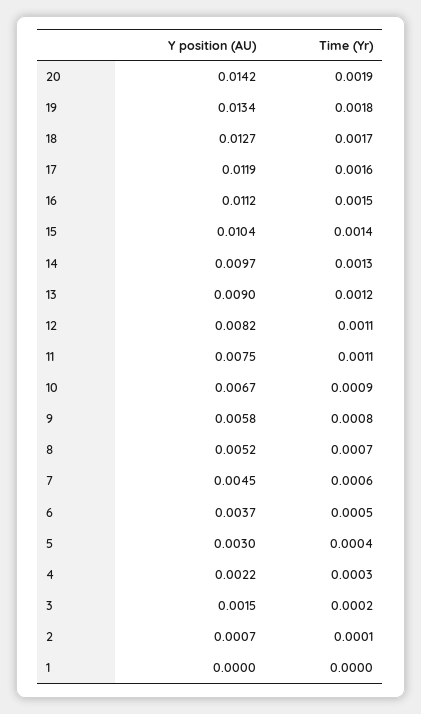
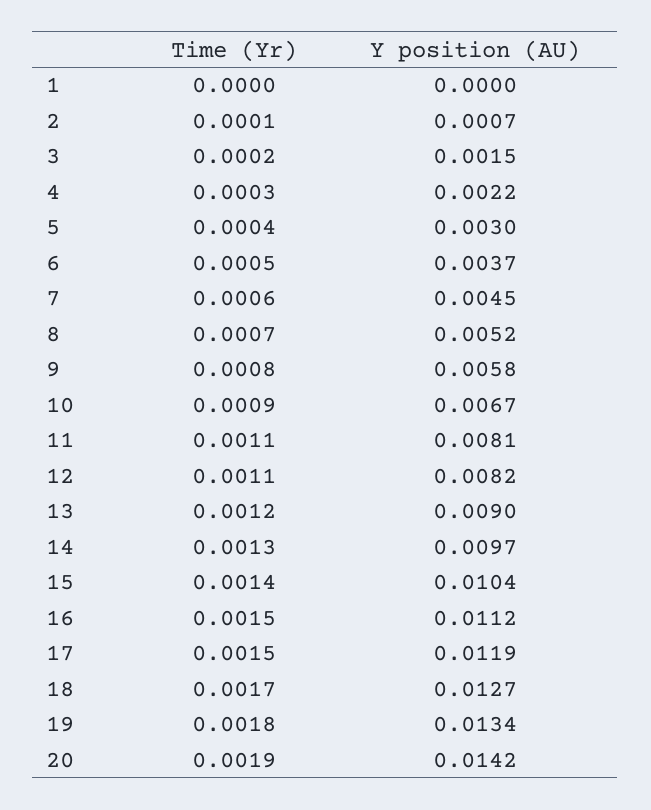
  {
    "Y position (AU)": {
      "20": 0.0142,
      "19": 0.0134,
      "18": 0.0127,
      "17": 0.0119,
      "16": 0.0112,
      "15": 0.0104,
      "14": 0.0097,
      "13": 0.009,
      "12": 0.0082,
-     "11": 0.0075,
+     "11": 0.0081,
      "10": 0.0067,
      "9": 0.0058,
      "8": 0.0052,
      "7": 0.0045,
      "6": 0.0037,
      "5": 0.003,
      "4": 0.0022,
      "3": 0.0015,
      "2": 0.0007,
      "1": 0
    },
    "Time (Yr)": {
      "20": 0.0019,
      "19": 0.0018,
      "18": 0.0017,
-     "17": 0.0016,
+     "17": 0.0015,
      "16": 0.0015,
      "15": 0.0014,
      "14": 0.0013,
      "13": 0.0012,
      "12": 0.0011,
      "11": 0.0011,
      "10": 0.0009,
      "9": 0.0008,
      "8": 0.0007,
      "7": 0.0006,
      "6": 0.0005,
      "5": 0.0004,
      "4": 0.0003,
      "3": 0.0002,
      "2": 0.0001,
      "1": 0
    }
  }

